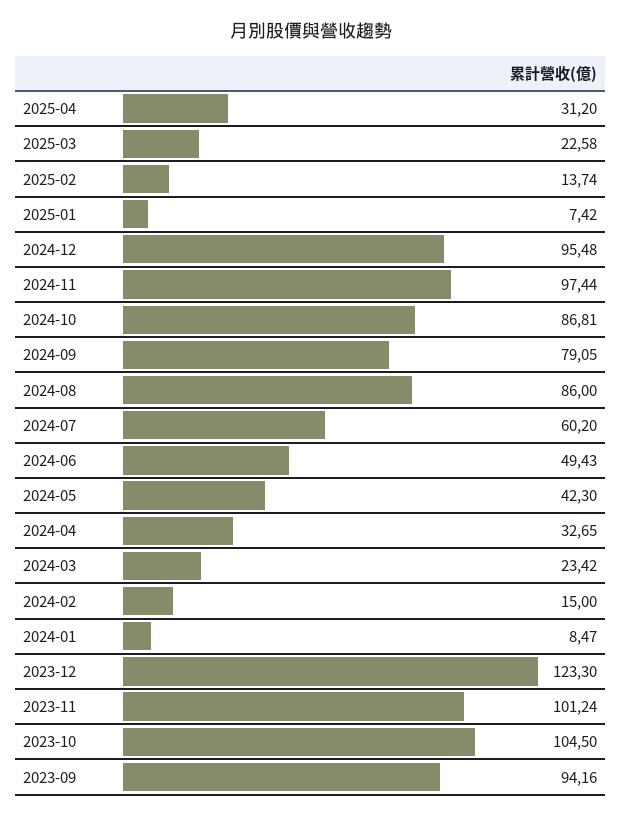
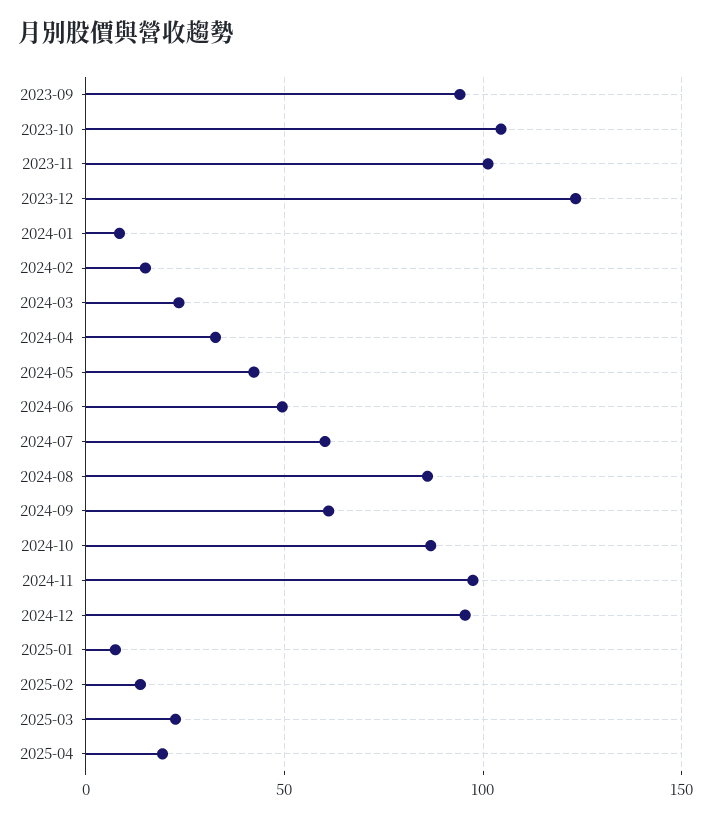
  {
-   "2025-04": 31.2,
+   "2025-04": 20,
    "2025-03": 22.58,
    "2025-02": 13.74,
    "2025-01": 7.42,
    "2024-12": 95.48,
    "2024-11": 97.44,
    "2024-10": 86.81,
-   "2024-09": 79.05,
+   "2024-09": 60,
    "2024-08": 86,
    "2024-07": 60.2,
    "2024-06": 49.43,
    "2024-05": 42.3,
    "2024-04": 32.65,
    "2024-03": 23.42,
    "2024-02": 15,
    "2024-01": 8.47,
    "2023-12": 123.3,
    "2023-11": 101.24,
    "2023-10": 104.5,
    "2023-09": 94.16
  }

